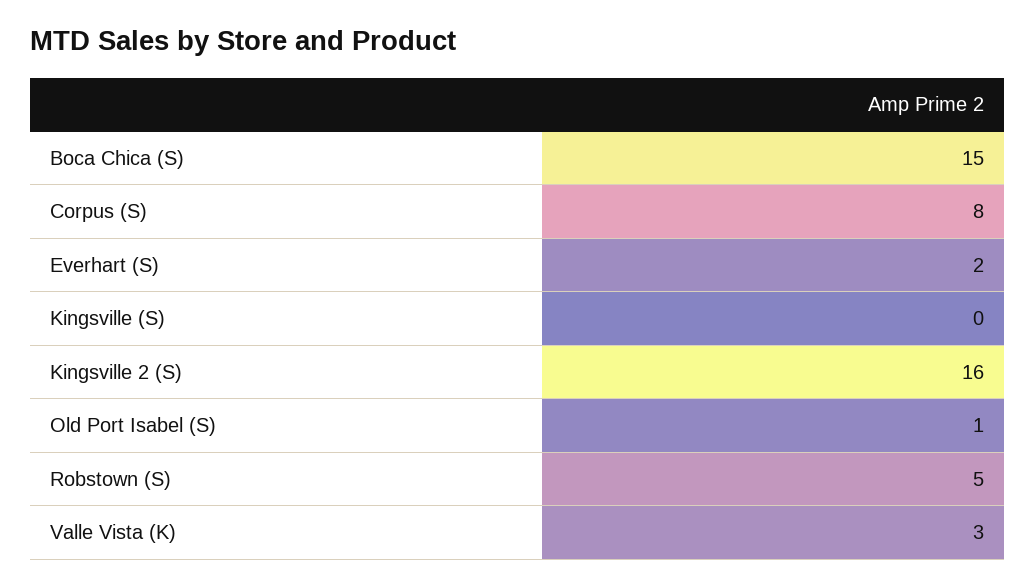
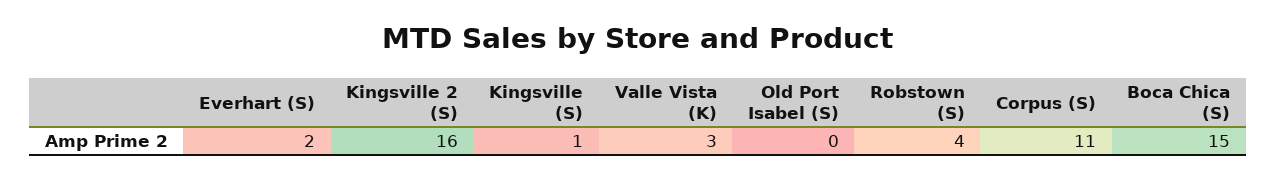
  {
    "Boca Chica (S)": 15,
-   "Corpus (S)": 8,
+   "Corpus (S)": 11,
    "Everhart (S)": 2,
-   "Kingsville (S)": 0,
+   "Kingsville (S)": 1,
    "Kingsville 2 (S)": 16,
-   "Old Port Isabel (S)": 1,
+   "Old Port Isabel (S)": 0,
-   "Robstown (S)": 5,
+   "Robstown (S)": 4,
    "Valle Vista (K)": 3
  }

